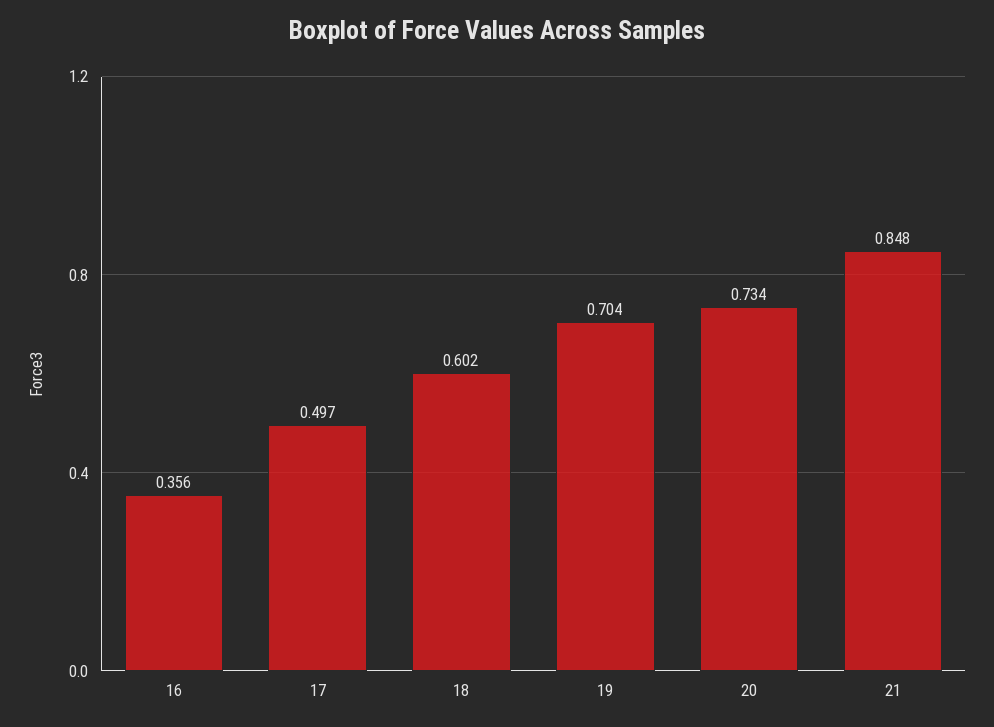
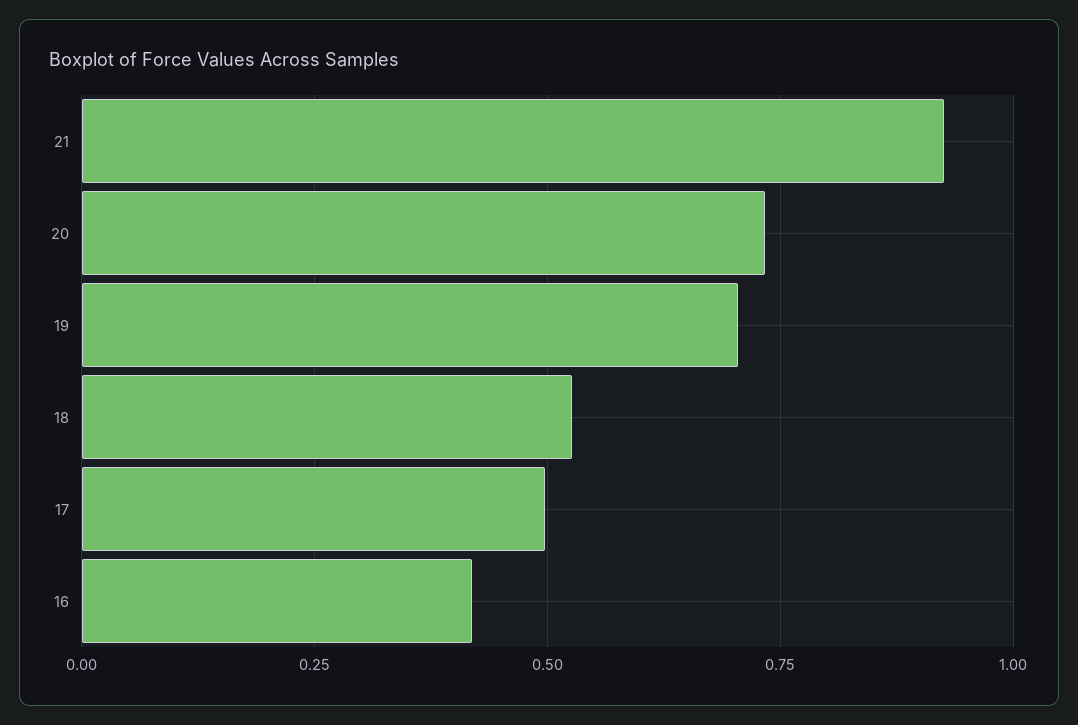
  {
-   "16": 0.356,
+   "16": 0.425,
    "17": 0.497,
-   "18": 0.602,
+   "18": 0.525,
    "19": 0.704,
    "20": 0.734,
-   "21": 0.848
+   "21": 0.925
  }

